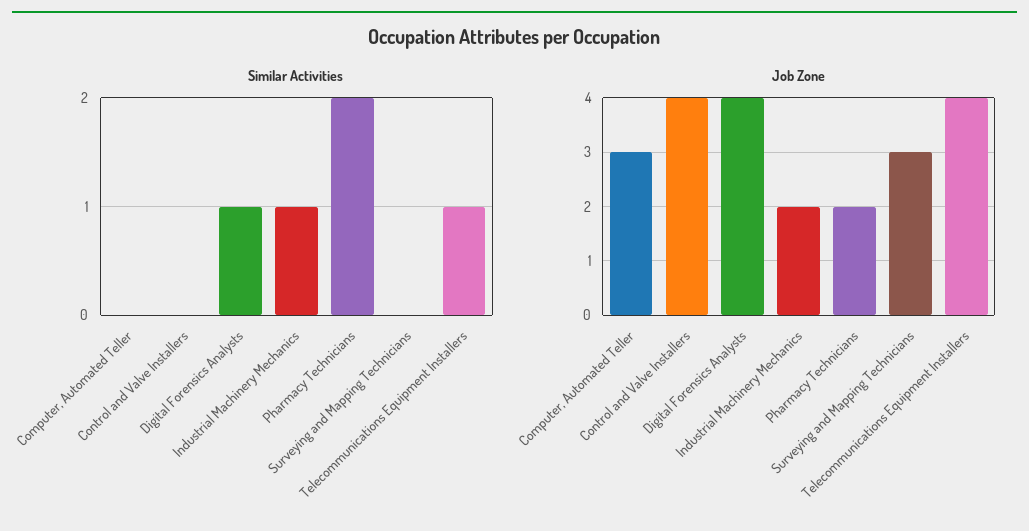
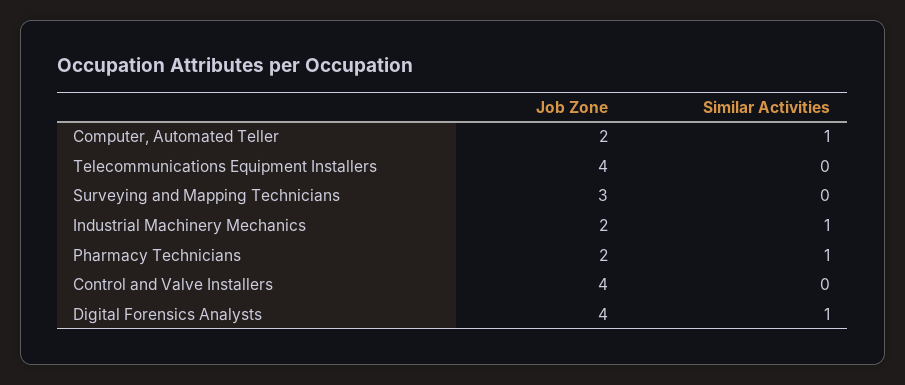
  {
    "Similar Activities": {
-     "Computer, Automated Teller": 0,
+     "Computer, Automated Teller": 1,
      "Control and Valve Installers": 0,
      "Digital Forensics Analysts": 1,
      "Industrial Machinery Mechanics": 1,
-     "Pharmacy Technicians": 2,
+     "Pharmacy Technicians": 1,
      "Surveying and Mapping Technicians": 0,
-     "Telecommunications Equipment Installers": 1
+     "Telecommunications Equipment Installers": 0
    },
    "Job Zone": {
-     "Computer, Automated Teller": 3,
+     "Computer, Automated Teller": 2,
      "Control and Valve Installers": 4,
      "Digital Forensics Analysts": 4,
      "Industrial Machinery Mechanics": 2,
      "Pharmacy Technicians": 2,
      "Surveying and Mapping Technicians": 3,
      "Telecommunications Equipment Installers": 4
    }
  }

